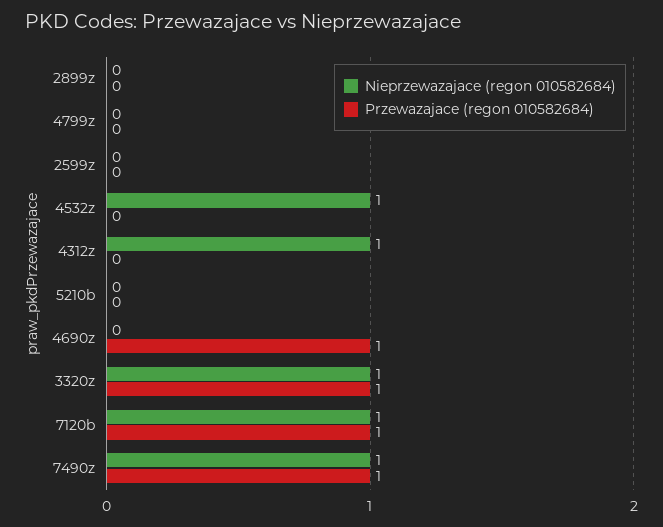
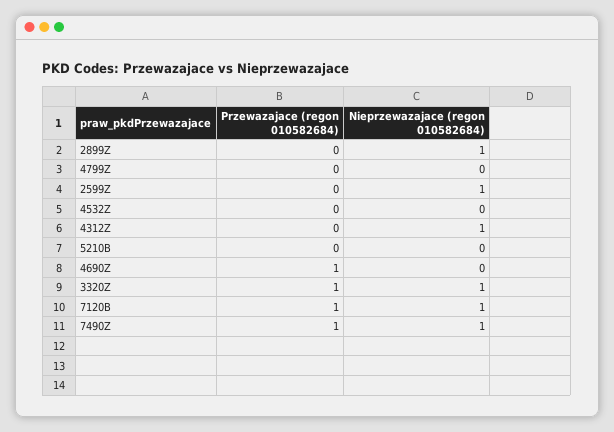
  {
    "Nieprzewazajace (regon 010582684)": {
-     "2899z": 0,
+     "2899z": 1,
      "4799z": 0,
-     "2599z": 0,
+     "2599z": 1,
-     "4532z": 1,
+     "4532z": 0,
      "4312z": 1,
      "5210b": 0,
      "4690z": 0,
      "3320z": 1,
      "7120b": 1,
      "7490z": 1
    },
    "Przewazajace (regon 010582684)": {
      "2899z": 0,
      "4799z": 0,
      "2599z": 0,
      "4532z": 0,
      "4312z": 0,
      "5210b": 0,
      "4690z": 1,
      "3320z": 1,
      "7120b": 1,
      "7490z": 1
    }
  }

